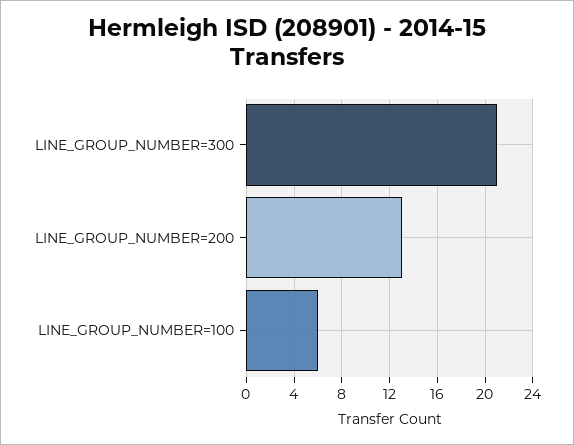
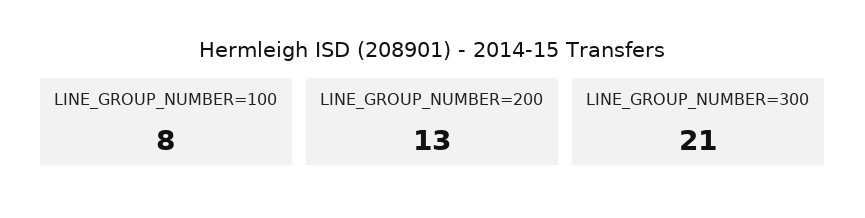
  {
    "LINE_GROUP_NUMBER=300": 21,
    "LINE_GROUP_NUMBER=200": 13,
-   "LINE_GROUP_NUMBER=100": 6
+   "LINE_GROUP_NUMBER=100": 8
  }

